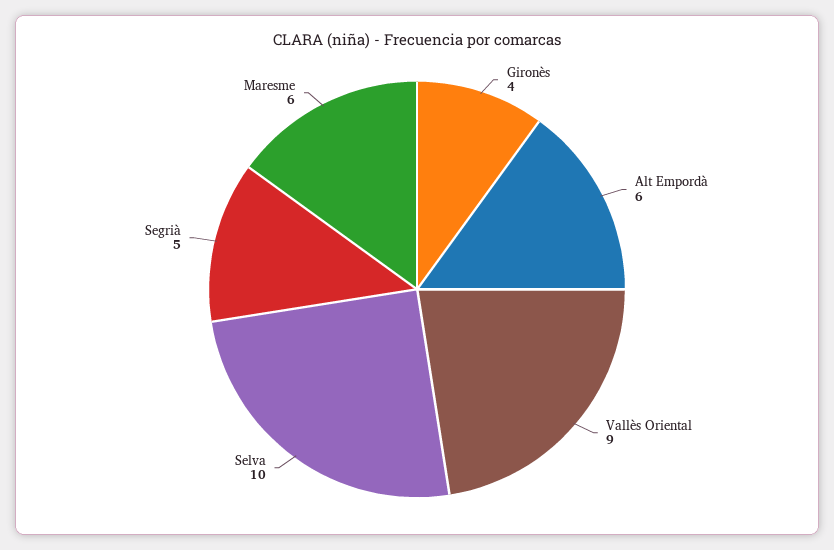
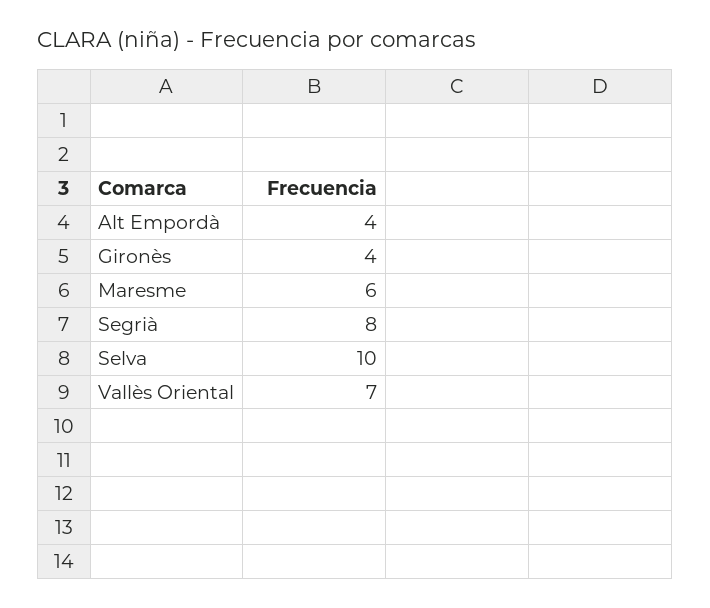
  {
    "Gironès": 4,
-   "Alt Empordà": 6,
+   "Alt Empordà": 4,
-   "Vallès Oriental": 9,
+   "Vallès Oriental": 7,
    "Selva": 10,
-   "Segrià": 5,
+   "Segrià": 8,
    "Maresme": 6
  }

